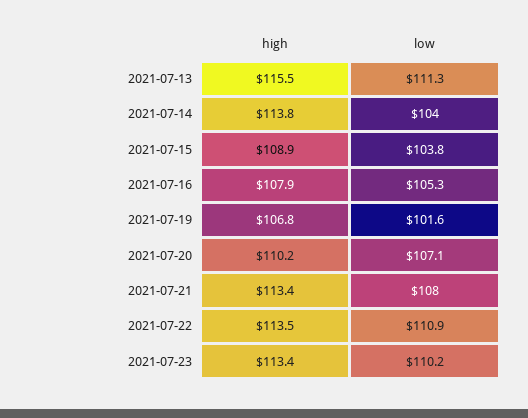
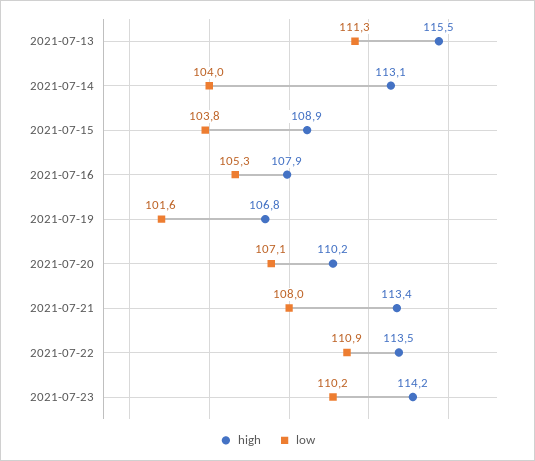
  {
    "high": {
      "2021-07-13": 115.5,
-     "2021-07-14": 113.8,
+     "2021-07-14": 113.1,
      "2021-07-15": 108.9,
      "2021-07-16": 107.9,
      "2021-07-19": 106.8,
      "2021-07-20": 110.2,
      "2021-07-21": 113.4,
      "2021-07-22": 113.5,
-     "2021-07-23": 113.4
+     "2021-07-23": 114.2
    },
    "low": {
      "2021-07-13": 111.3,
      "2021-07-14": 104,
      "2021-07-15": 103.8,
      "2021-07-16": 105.3,
      "2021-07-19": 101.6,
      "2021-07-20": 107.1,
      "2021-07-21": 108,
      "2021-07-22": 110.9,
      "2021-07-23": 110.2
    }
  }

